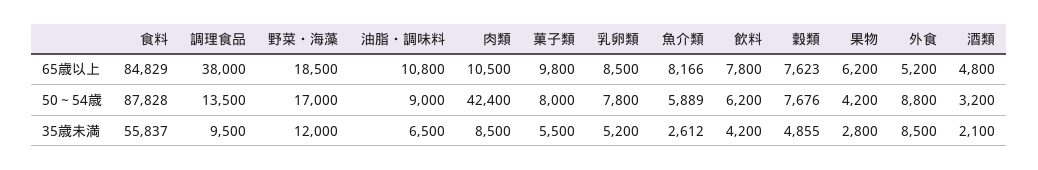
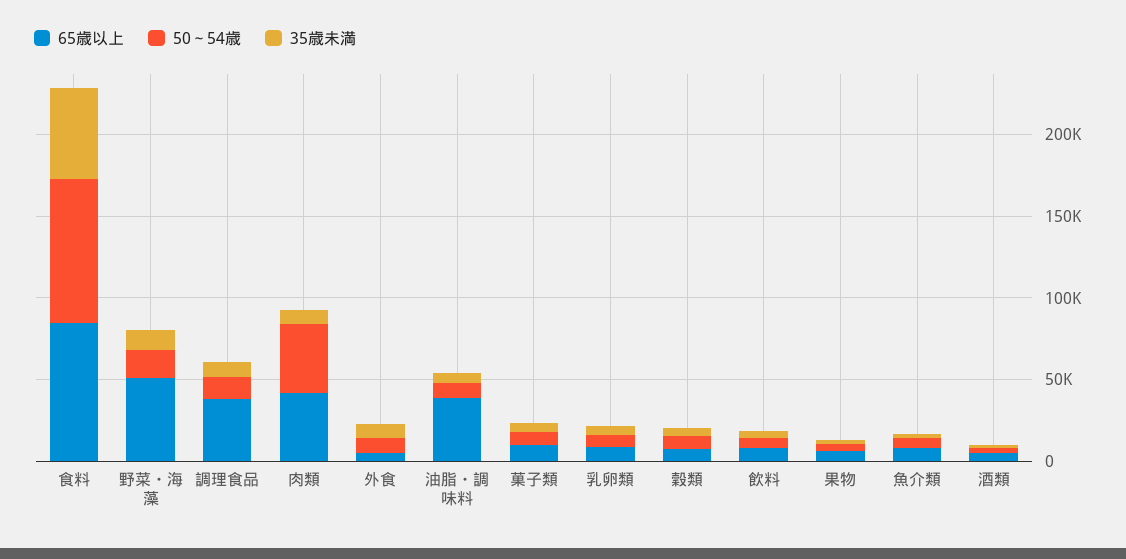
  {
    "65歳以上": {
      "食料": 84829,
      "調理食品": 38000,
-     "野菜・海藻": 18500,
+     "野菜・海藻": 50000,
-     "油脂・調味料": 10800,
+     "油脂・調味料": 40000,
-     "肉類": 10500,
+     "肉類": 40000,
      "菓子類": 9800,
      "乳卵類": 8500,
      "魚介類": 8166,
      "飲料": 7800,
      "穀類": 7623,
      "果物": 6200,
      "外食": 5200,
      "酒類": 4800
    },
    "50～54歳": {
      "食料": 87828,
      "調理食品": 13500,
      "野菜・海藻": 17000,
      "油脂・調味料": 9000,
      "肉類": 42400,
      "菓子類": 8000,
      "乳卵類": 7800,
      "魚介類": 5889,
      "飲料": 6200,
      "穀類": 7676,
      "果物": 4200,
      "外食": 8800,
      "酒類": 3200
    },
    "35歳未満": {
      "食料": 55837,
      "調理食品": 9500,
      "野菜・海藻": 12000,
      "油脂・調味料": 6500,
      "肉類": 8500,
      "菓子類": 5500,
      "乳卵類": 5200,
      "魚介類": 2612,
      "飲料": 4200,
      "穀類": 4855,
      "果物": 2800,
      "外食": 8500,
      "酒類": 2100
    }
  }

